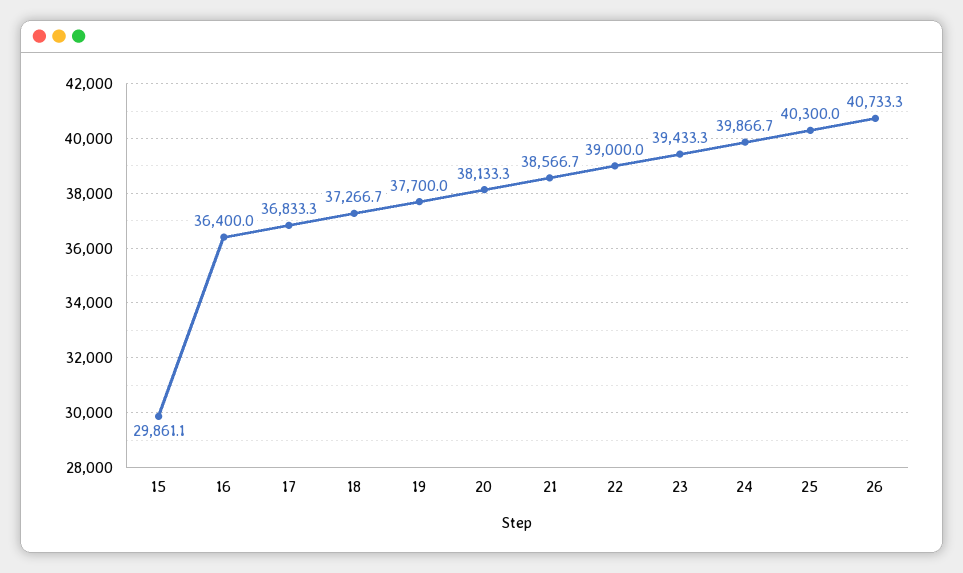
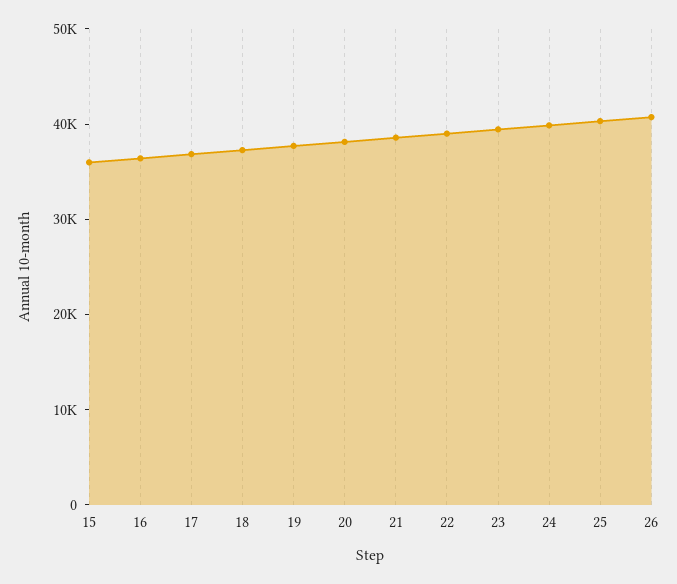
  {
-   "15": 29861.1,
+   "15": 36000,
    "16": 36400,
    "17": 36833.3,
    "18": 37266.7,
    "19": 37700,
    "20": 38133.3,
    "21": 38566.7,
    "22": 39000,
    "23": 39433.3,
    "24": 39866.7,
    "25": 40300,
    "26": 40733.3
  }

